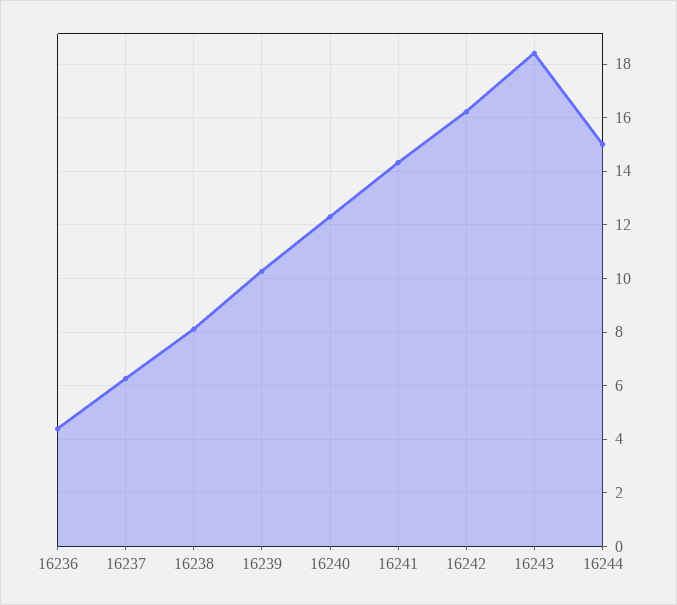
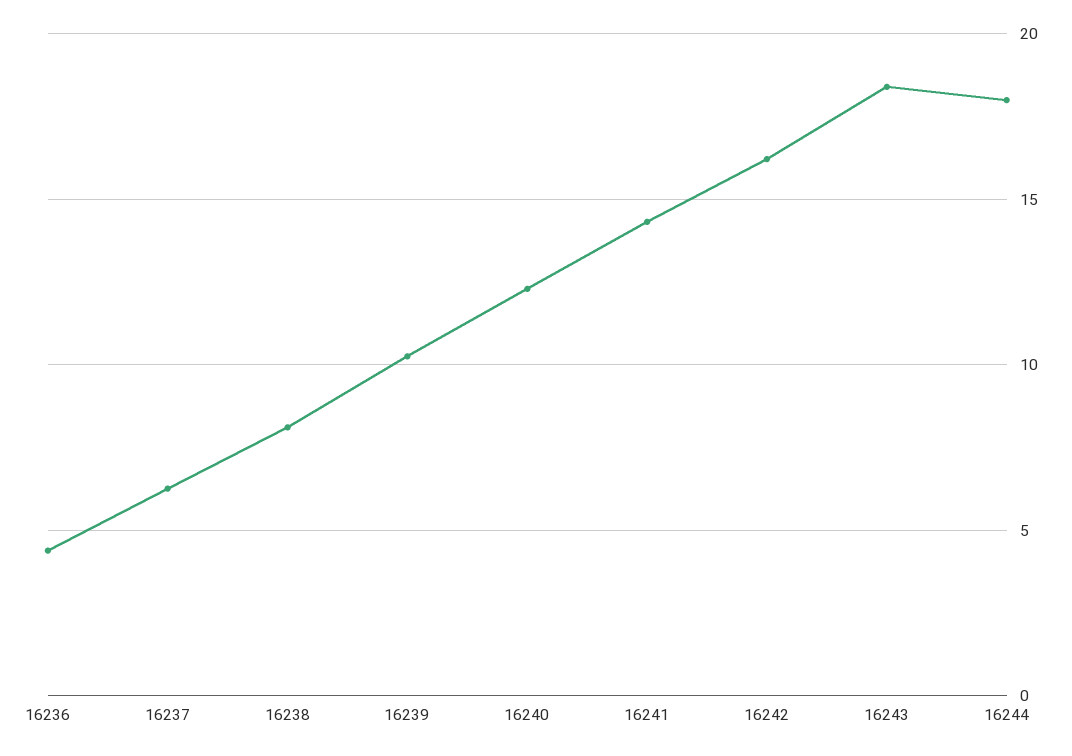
  {
    "16236": 4.5,
    "16237": 6.25,
    "16238": 8,
    "16239": 10.25,
    "16240": 12.25,
    "16241": 14.25,
    "16242": 16.25,
    "16243": 18.5,
-   "16244": 15
+   "16244": 18
  }

